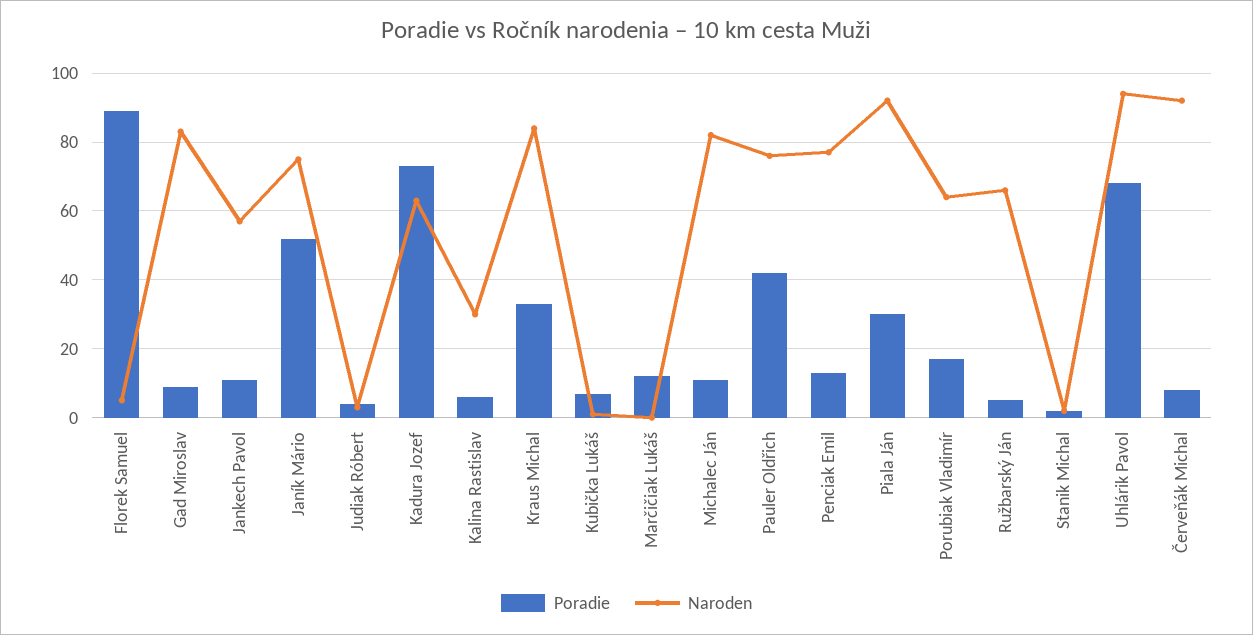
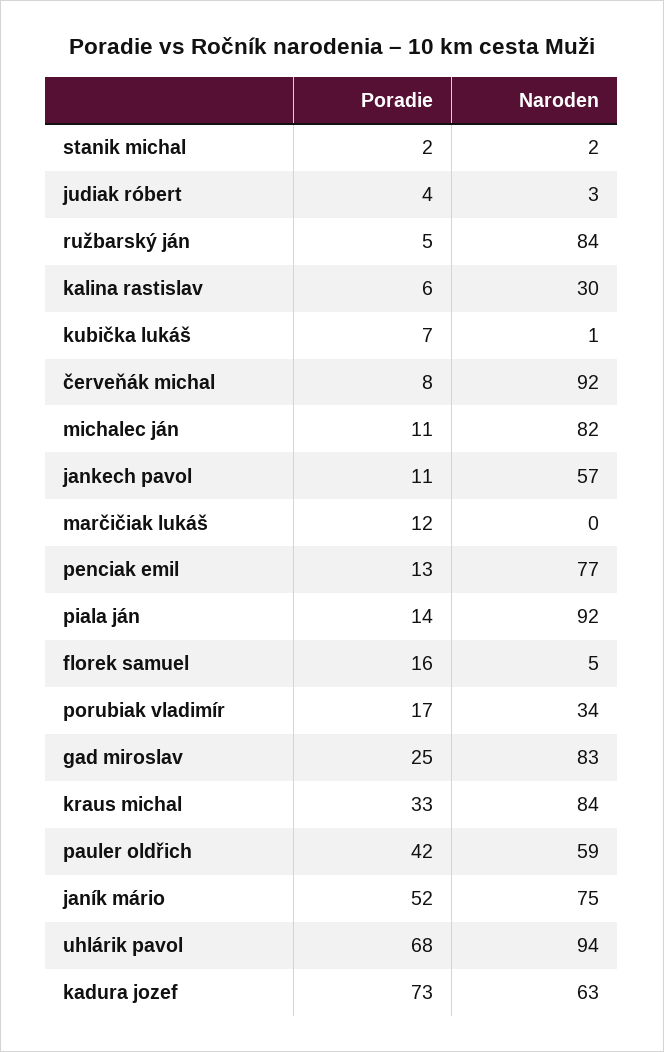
  {
    "Poradie": {
-     "Florek Samuel": 90,
+     "Florek Samuel": 16,
-     "Gad Miroslav": 10,
+     "Gad Miroslav": 25,
      "Jankech Pavol": 11,
      "Janík Mário": 52,
      "Judiak Róbert": 4,
      "Kadura Jozef": 73,
      "Kalina Rastislav": 6,
      "Kraus Michal": 33,
      "Kubička Lukáš": 7,
      "Marčičiak Lukáš": 12,
      "Michalec Ján": 11,
      "Pauler Oldřich": 42,
      "Penciak Emil": 13,
-     "Piala Ján": 30,
+     "Piala Ján": 14,
      "Porubiak Vladimír": 17,
      "Ružbarský Ján": 5,
      "Stanik Michal": 2,
      "Uhlárik Pavol": 68,
      "Červeňák Michal": 8
    },
    "Naroden": {
      "Florek Samuel": 5,
      "Gad Miroslav": 83,
      "Jankech Pavol": 57,
      "Janík Mário": 75,
      "Judiak Róbert": 3,
      "Kadura Jozef": 63,
      "Kalina Rastislav": 30,
      "Kraus Michal": 84,
      "Kubička Lukáš": 1,
      "Marčičiak Lukáš": 0,
      "Michalec Ján": 82,
-     "Pauler Oldřich": 75,
+     "Pauler Oldřich": 59,
      "Penciak Emil": 77,
      "Piala Ján": 92,
-     "Porubiak Vladimír": 65,
+     "Porubiak Vladimír": 34,
-     "Ružbarský Ján": 65,
+     "Ružbarský Ján": 84,
      "Stanik Michal": 2,
      "Uhlárik Pavol": 94,
      "Červeňák Michal": 92
    }
  }

